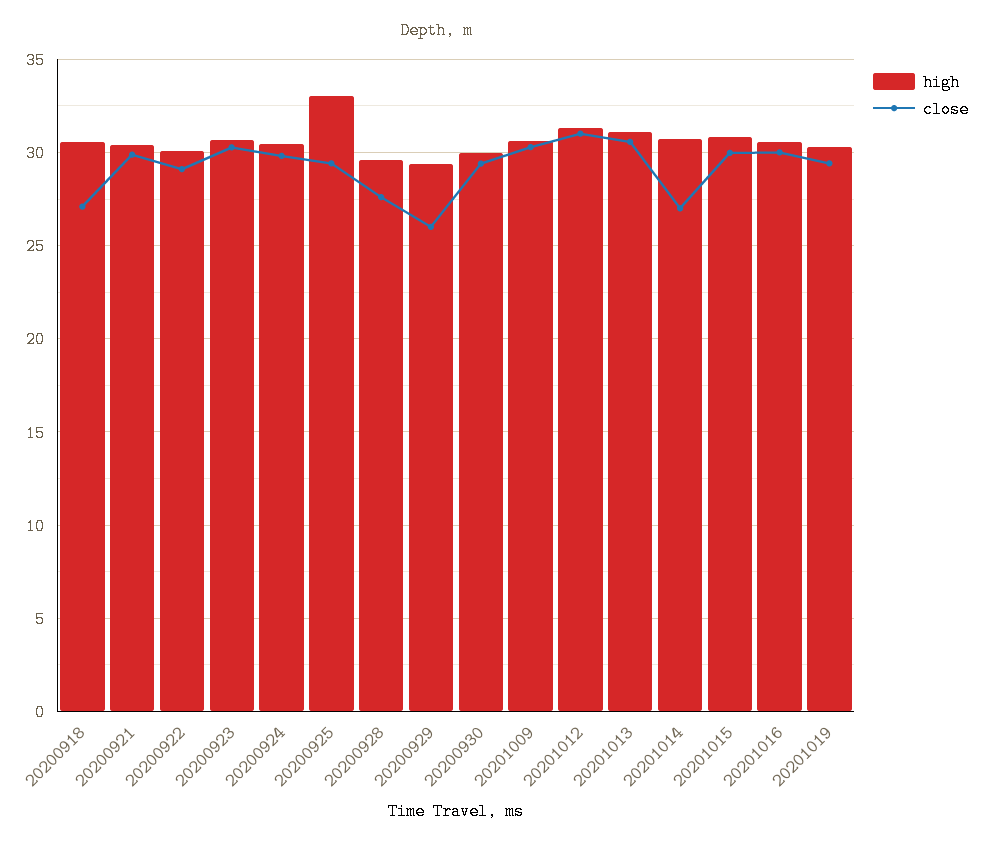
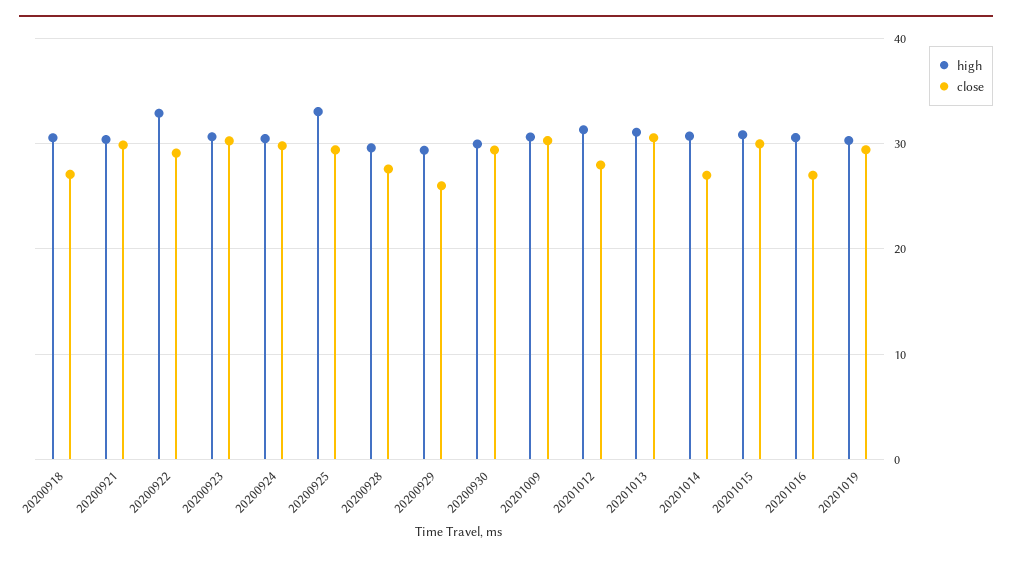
  {
    "high": {
      "20200918": 30.5,
      "20200921": 30.5,
-     "20200922": 30,
+     "20200922": 33,
      "20200923": 30.5,
      "20200924": 30.5,
      "20200925": 33,
      "20200928": 29.5,
      "20200929": 29.5,
      "20200930": 30,
      "20201009": 30.5,
      "20201012": 31.5,
      "20201013": 31,
      "20201014": 30.5,
      "20201015": 31,
      "20201016": 30.5,
      "20201019": 30.5
    },
    "close": {
      "20200918": 27,
      "20200921": 30,
      "20200922": 29,
      "20200923": 30.5,
      "20200924": 30,
      "20200925": 29.5,
      "20200928": 27.5,
      "20200929": 26,
      "20200930": 29.5,
      "20201009": 30.5,
-     "20201012": 31,
+     "20201012": 28,
      "20201013": 30.5,
      "20201014": 27,
      "20201015": 30,
-     "20201016": 30,
+     "20201016": 27,
      "20201019": 29.5
    }
  }

